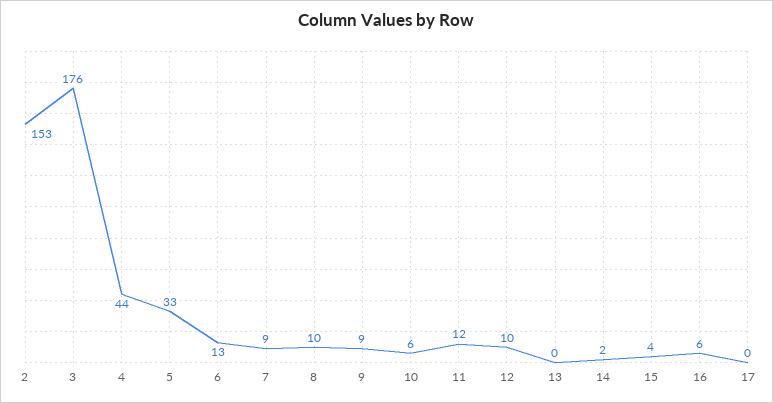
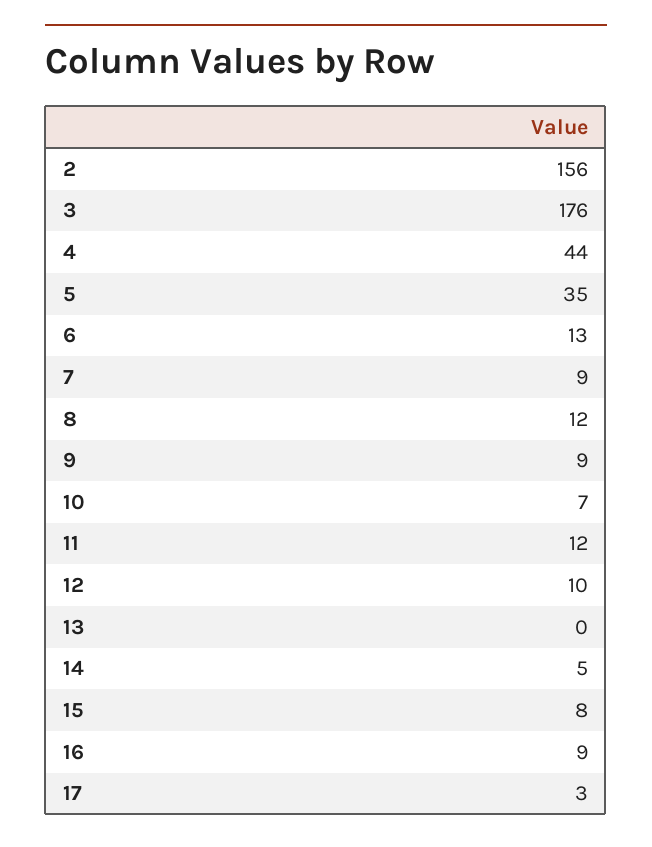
  {
-   "2": 153,
+   "2": 156,
    "3": 176,
    "4": 44,
-   "5": 33,
+   "5": 35,
    "6": 13,
    "7": 9,
-   "8": 10,
+   "8": 12,
    "9": 9,
-   "10": 6,
+   "10": 7,
    "11": 12,
    "12": 10,
    "13": 0,
-   "14": 2,
+   "14": 5,
-   "15": 4,
+   "15": 8,
-   "16": 6,
+   "16": 9,
-   "17": 0
+   "17": 3
  }

